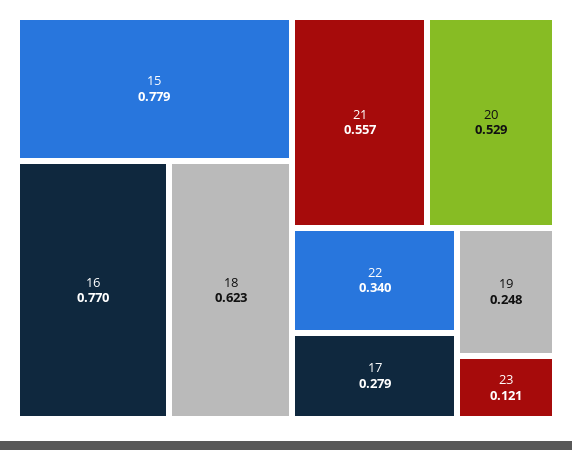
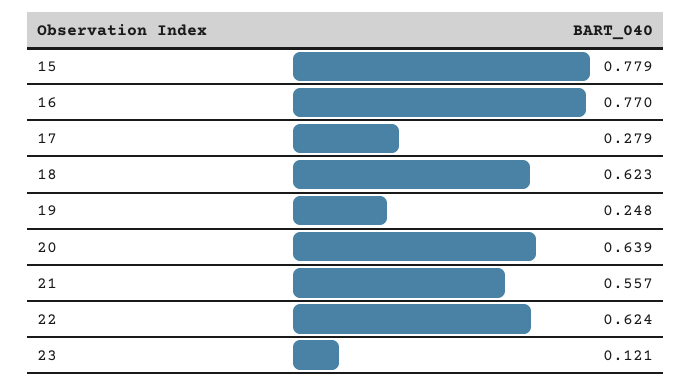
  {
    "15": 0.779,
    "16": 0.77,
    "18": 0.623,
    "21": 0.557,
-   "20": 0.529,
+   "20": 0.639,
-   "22": 0.34,
+   "22": 0.624,
    "17": 0.279,
    "19": 0.248,
    "23": 0.121
  }

